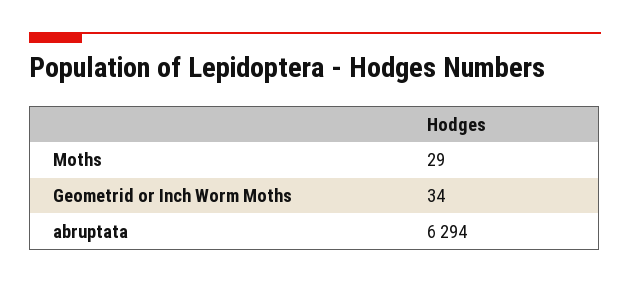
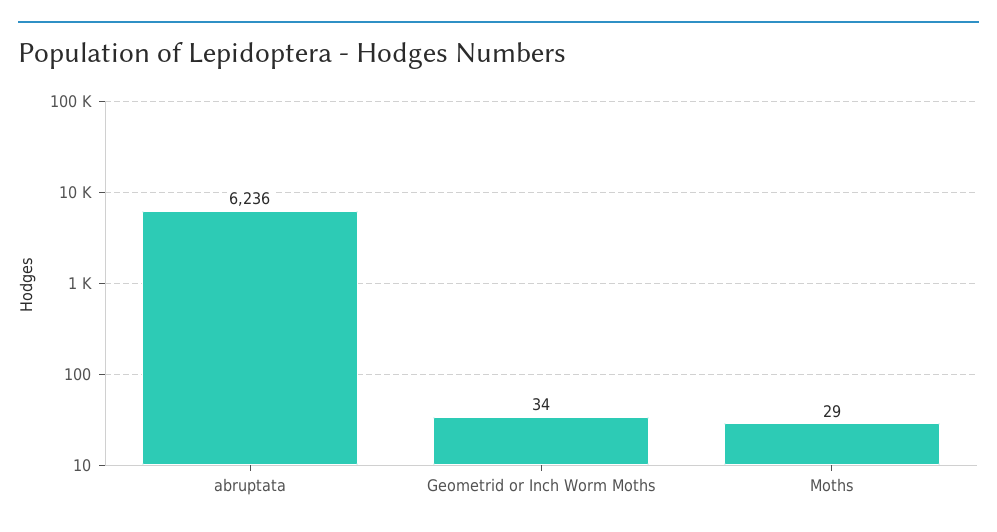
  {
    "Moths": 29,
    "Geometrid or Inch Worm Moths": 34,
-   "abruptata": 6294
+   "abruptata": 6236
  }

